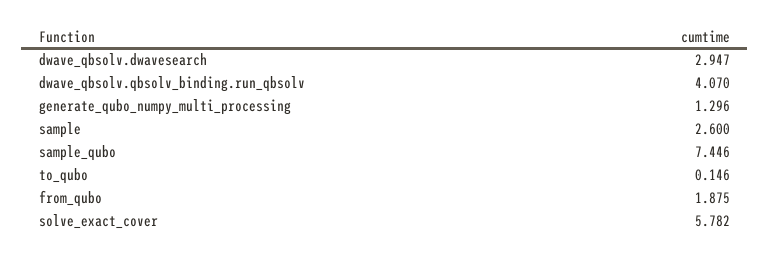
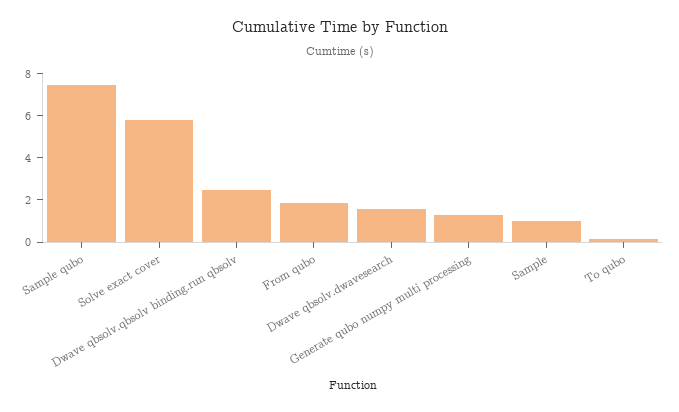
  {
-   "dwave_qbsolv.dwavesearch": 2.947,
+   "dwave_qbsolv.dwavesearch": 1.5,
-   "dwave_qbsolv.qbsolv_binding.run_qbsolv": 4.07,
+   "dwave_qbsolv.qbsolv_binding.run_qbsolv": 2.5,
    "generate_qubo_numpy_multi_processing": 1.296,
-   "sample": 2.6,
+   "sample": 1,
    "sample_qubo": 7.446,
    "to_qubo": 0.146,
    "from_qubo": 1.875,
    "solve_exact_cover": 5.782
  }

